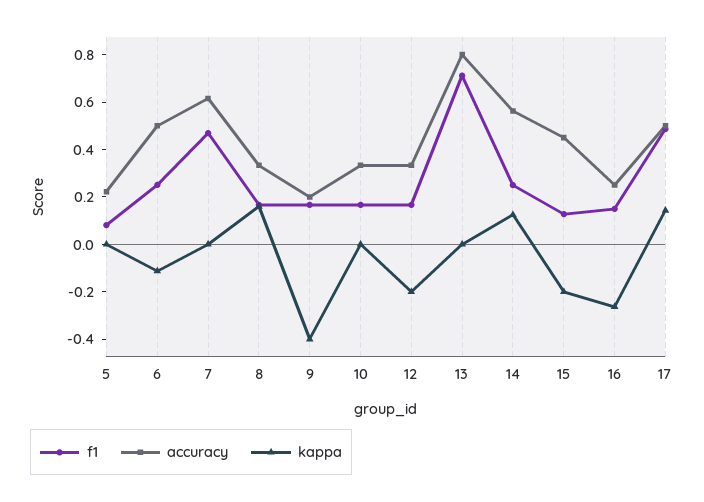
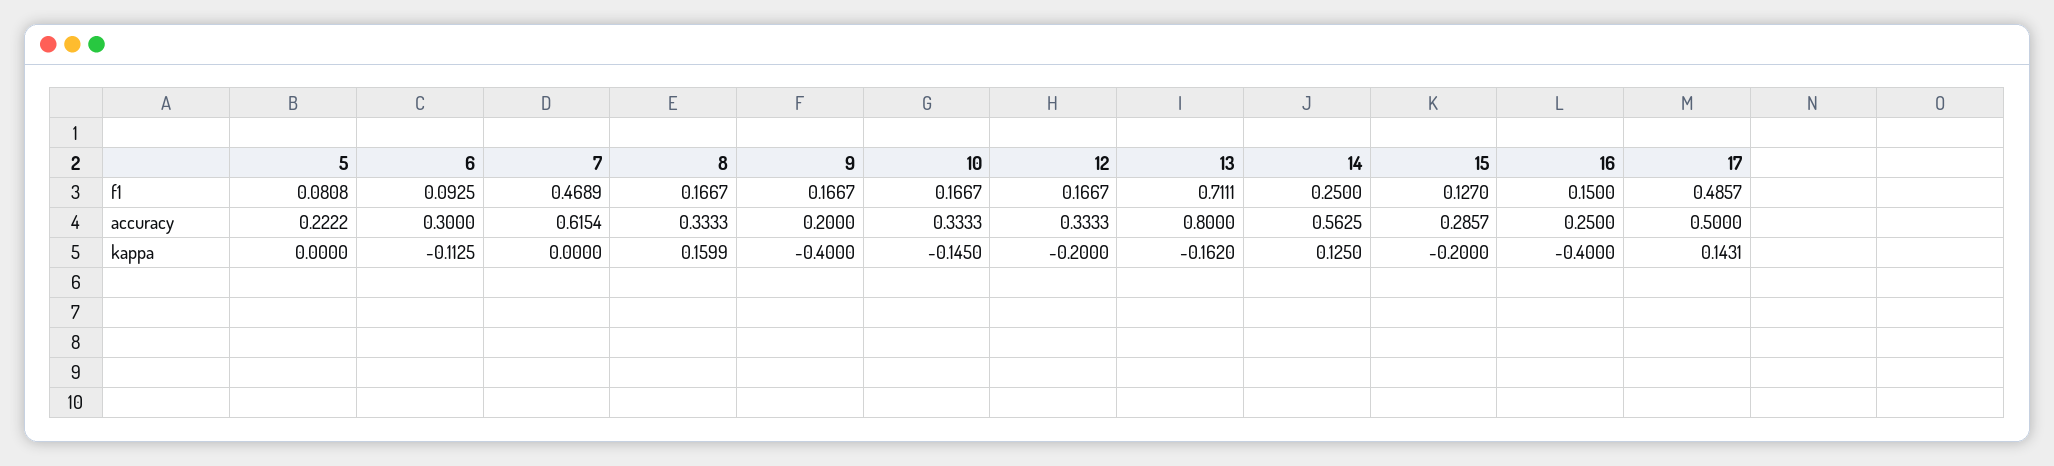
  {
    "f1": {
      "5": 0.0808,
-     "6": 0.25,
+     "6": 0.0925,
      "7": 0.4689,
      "8": 0.1667,
      "9": 0.1667,
      "10": 0.1667,
      "12": 0.1667,
      "13": 0.7111,
      "14": 0.25,
      "15": 0.127,
      "16": 0.15,
      "17": 0.4857
    },
    "accuracy": {
      "5": 0.2222,
-     "6": 0.5,
+     "6": 0.3,
      "7": 0.6154,
      "8": 0.3333,
      "9": 0.2,
      "10": 0.3333,
      "12": 0.3333,
      "13": 0.8,
      "14": 0.5625,
-     "15": 0.45,
+     "15": 0.2857,
      "16": 0.25,
      "17": 0.5
    },
    "kappa": {
      "5": 0,
      "6": -0.1125,
      "7": 0,
      "8": 0.1599,
      "9": -0.4,
-     "10": 0,
+     "10": -0.145,
      "12": -0.2,
-     "13": 0,
+     "13": -0.162,
      "14": 0.125,
      "15": -0.2,
-     "16": -0.25,
+     "16": -0.4,
      "17": 0.1431
    }
  }

